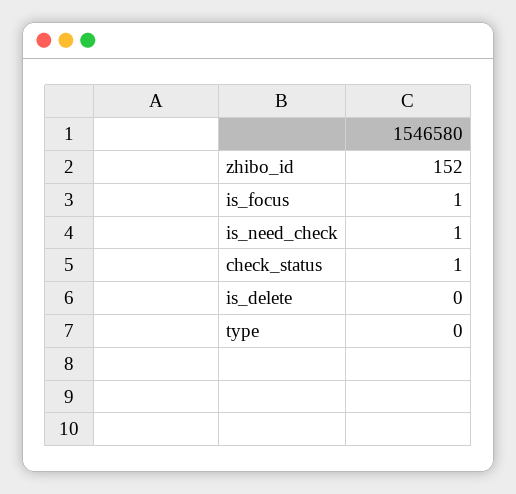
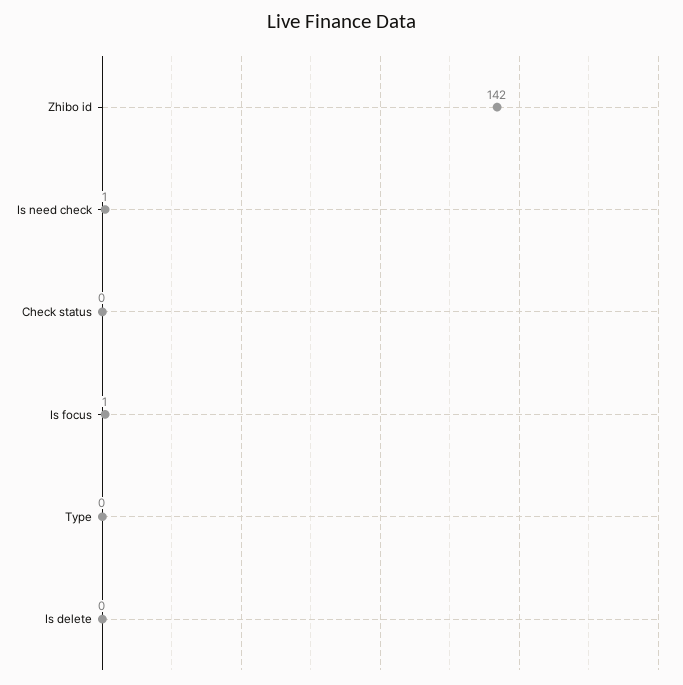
  {
-   "zhibo_id": 152,
+   "zhibo_id": 142,
    "is_focus": 1,
    "is_need_check": 1,
-   "check_status": 1,
+   "check_status": 0,
    "is_delete": 0,
    "type": 0
  }

